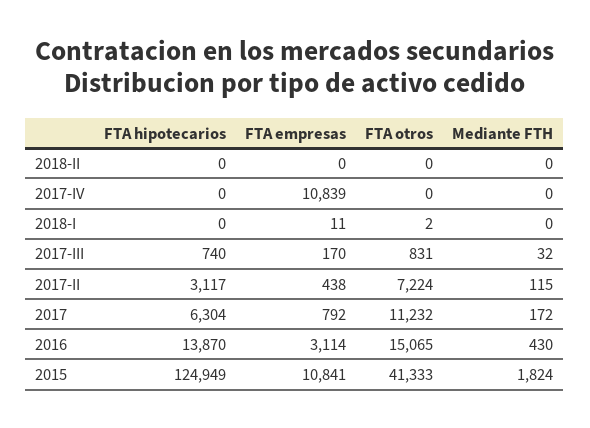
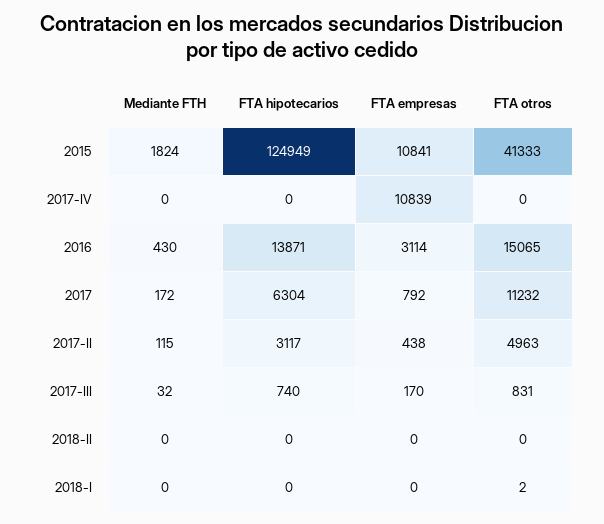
  {
    "FTA hipotecarios": {
      "2018-II": 0,
      "2017-IV": 0,
      "2018-I": 0,
      "2017-III": 740,
      "2017-II": 3117,
      "2017": 6304,
-     "2016": 13870,
+     "2016": 13871,
      "2015": 124949
    },
    "FTA empresas": {
      "2018-II": 0,
      "2017-IV": 10839,
-     "2018-I": 11,
+     "2018-I": 0,
      "2017-III": 170,
      "2017-II": 438,
      "2017": 792,
      "2016": 3114,
      "2015": 10841
    },
    "FTA otros": {
      "2018-II": 0,
      "2017-IV": 0,
      "2018-I": 2,
      "2017-III": 831,
-     "2017-II": 7224,
+     "2017-II": 4963,
      "2017": 11232,
      "2016": 15065,
      "2015": 41333
    },
    "Mediante FTH": {
      "2018-II": 0,
      "2017-IV": 0,
      "2018-I": 0,
      "2017-III": 32,
      "2017-II": 115,
      "2017": 172,
      "2016": 430,
      "2015": 1824
    }
  }

